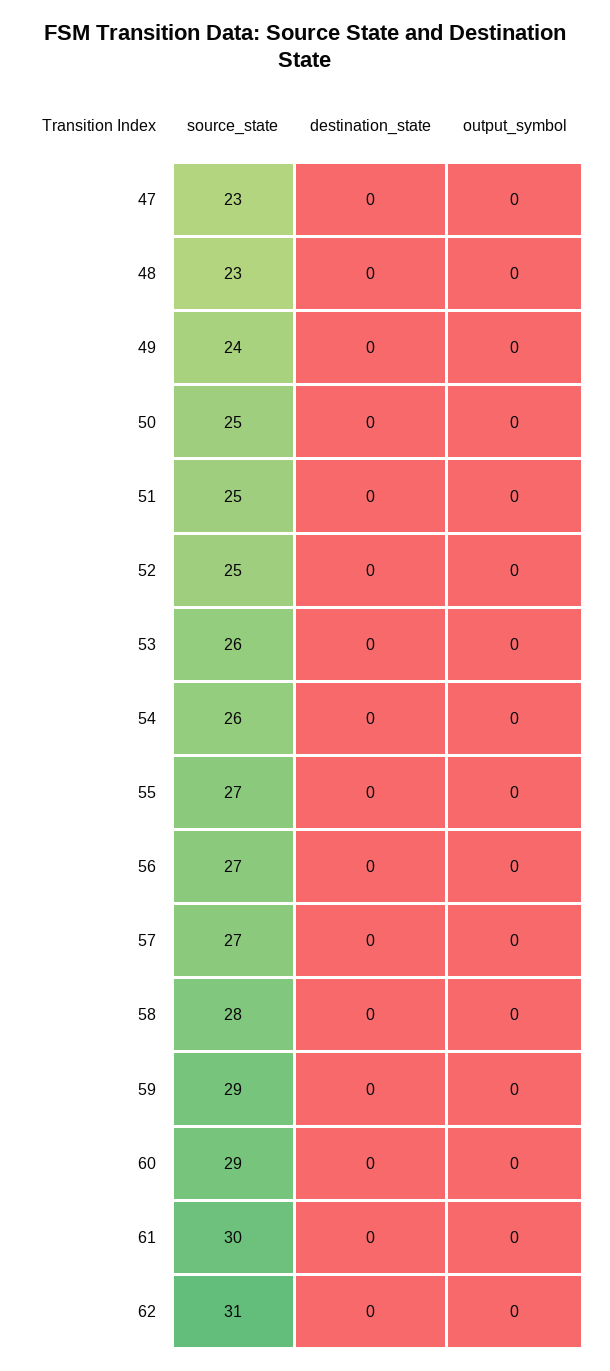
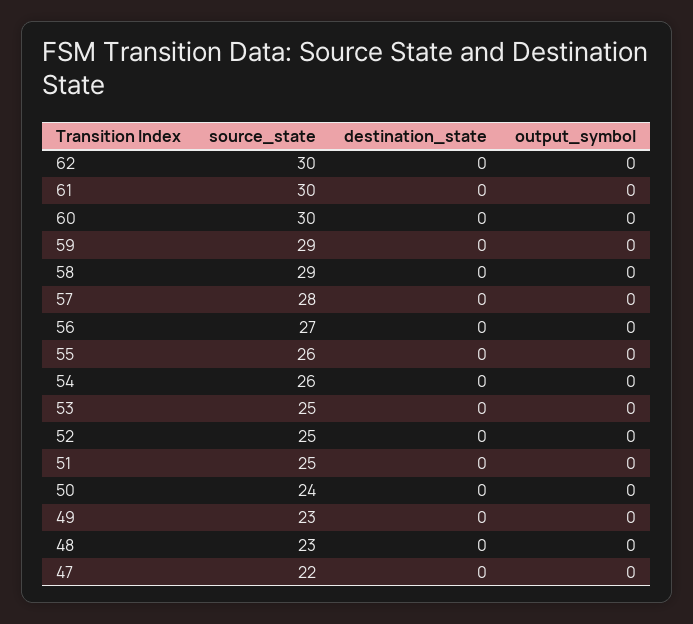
  {
    "source_state": {
-     "47": 23,
+     "47": 22,
      "48": 23,
-     "49": 24,
+     "49": 23,
-     "50": 25,
+     "50": 24,
      "51": 25,
      "52": 25,
-     "53": 26,
+     "53": 25,
      "54": 26,
-     "55": 27,
+     "55": 26,
      "56": 27,
-     "57": 27,
+     "57": 28,
-     "58": 28,
+     "58": 29,
      "59": 29,
-     "60": 29,
+     "60": 30,
      "61": 30,
-     "62": 31
+     "62": 30
    },
    "destination_state": {
      "47": 0,
      "48": 0,
      "49": 0,
      "50": 0,
      "51": 0,
      "52": 0,
      "53": 0,
      "54": 0,
      "55": 0,
      "56": 0,
      "57": 0,
      "58": 0,
      "59": 0,
      "60": 0,
      "61": 0,
      "62": 0
    },
    "output_symbol": {
      "47": 0,
      "48": 0,
      "49": 0,
      "50": 0,
      "51": 0,
      "52": 0,
      "53": 0,
      "54": 0,
      "55": 0,
      "56": 0,
      "57": 0,
      "58": 0,
      "59": 0,
      "60": 0,
      "61": 0,
      "62": 0
    }
  }

